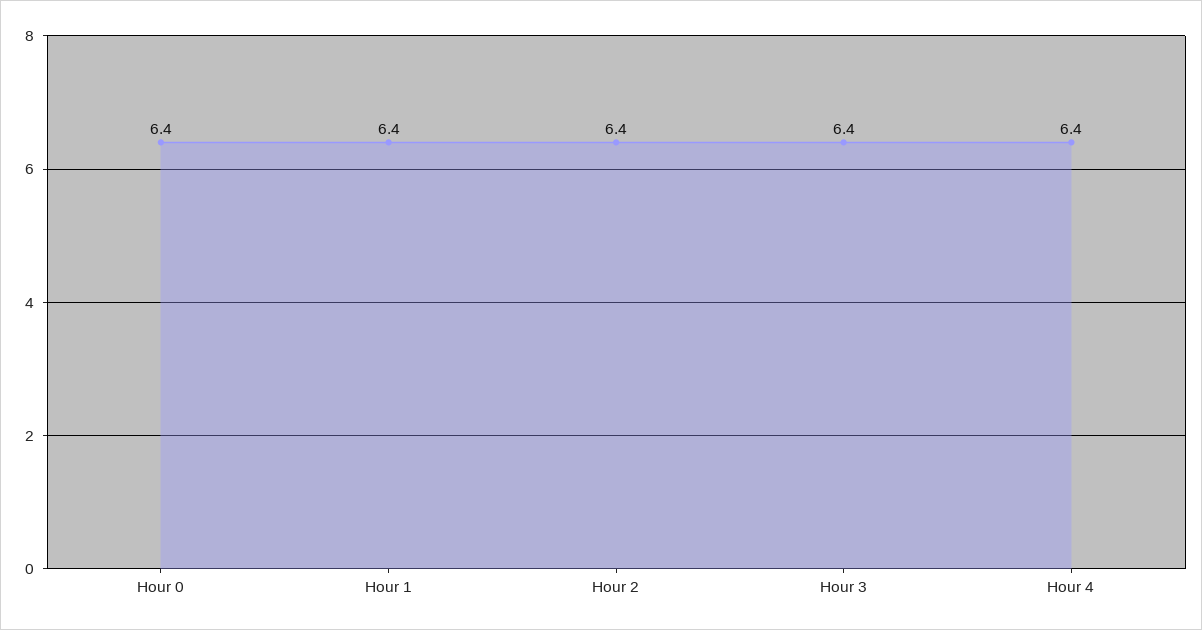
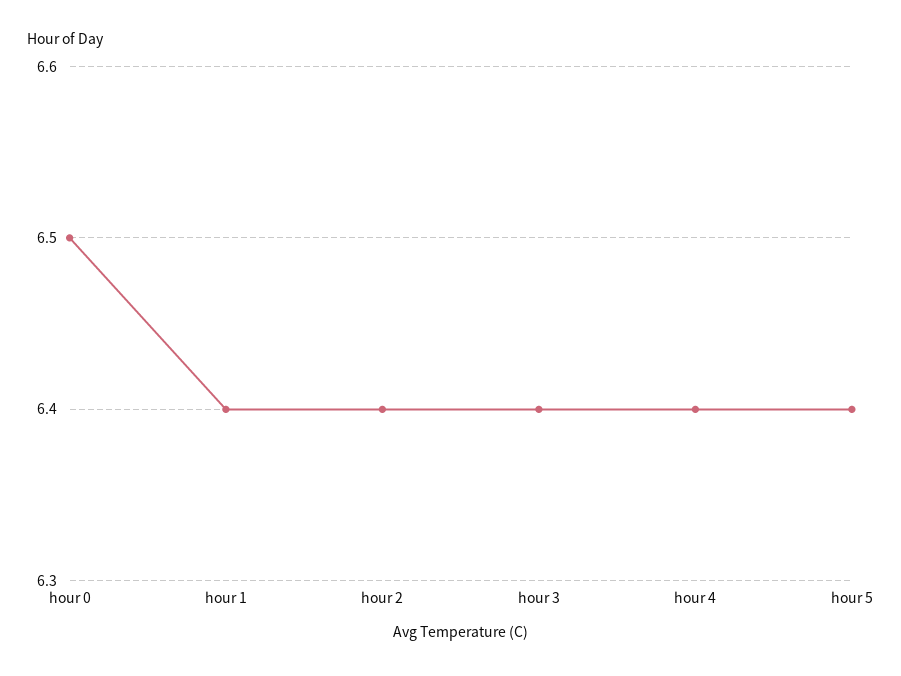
  {
-   "Hour 0": 6.4,
+   "Hour 0": 6.5,
    "Hour 1": 6.4,
    "Hour 2": 6.4,
    "Hour 3": 6.4,
-   "Hour 4": 6.4
+   "Hour 4": 6.4,
+   "hour 5": 6.4
  }

